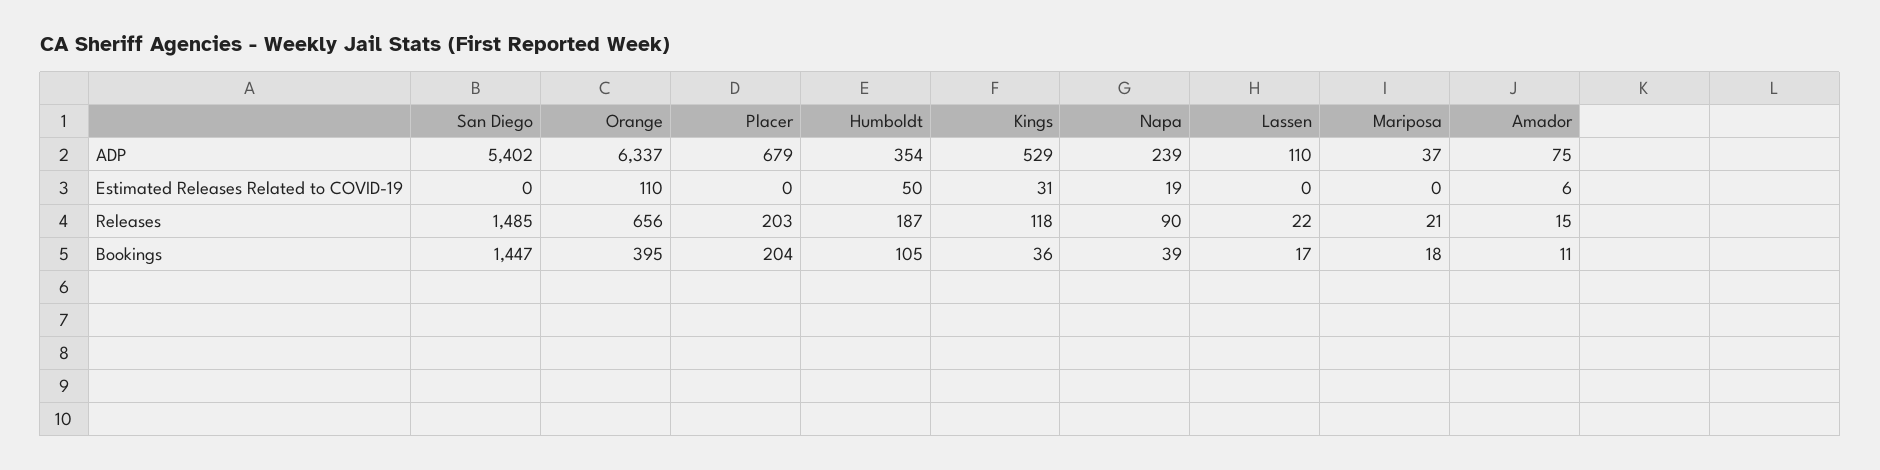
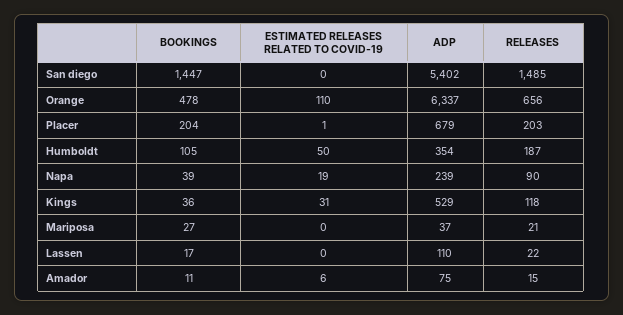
  {
    "San Diego": {
      "ADP": 5402,
      "Estimated Releases Related to COVID-19": 0,
      "Releases": 1485,
      "Bookings": 1447
    },
    "Orange": {
      "ADP": 6337,
      "Estimated Releases Related to COVID-19": 110,
      "Releases": 656,
-     "Bookings": 395
+     "Bookings": 478
    },
    "Placer": {
      "ADP": 679,
-     "Estimated Releases Related to COVID-19": 0,
+     "Estimated Releases Related to COVID-19": 1,
      "Releases": 203,
      "Bookings": 204
    },
    "Humboldt": {
      "ADP": 354,
      "Estimated Releases Related to COVID-19": 50,
      "Releases": 187,
      "Bookings": 105
    },
    "Kings": {
      "ADP": 529,
      "Estimated Releases Related to COVID-19": 31,
      "Releases": 118,
      "Bookings": 36
    },
    "Napa": {
      "ADP": 239,
      "Estimated Releases Related to COVID-19": 19,
      "Releases": 90,
      "Bookings": 39
    },
    "Lassen": {
      "ADP": 110,
      "Estimated Releases Related to COVID-19": 0,
      "Releases": 22,
      "Bookings": 17
    },
    "Mariposa": {
      "ADP": 37,
      "Estimated Releases Related to COVID-19": 0,
      "Releases": 21,
-     "Bookings": 18
+     "Bookings": 27
    },
    "Amador": {
      "ADP": 75,
      "Estimated Releases Related to COVID-19": 6,
      "Releases": 15,
      "Bookings": 11
    }
  }

